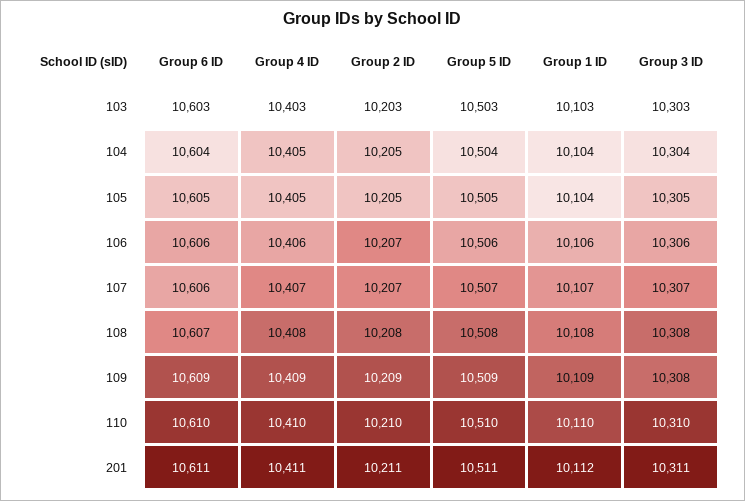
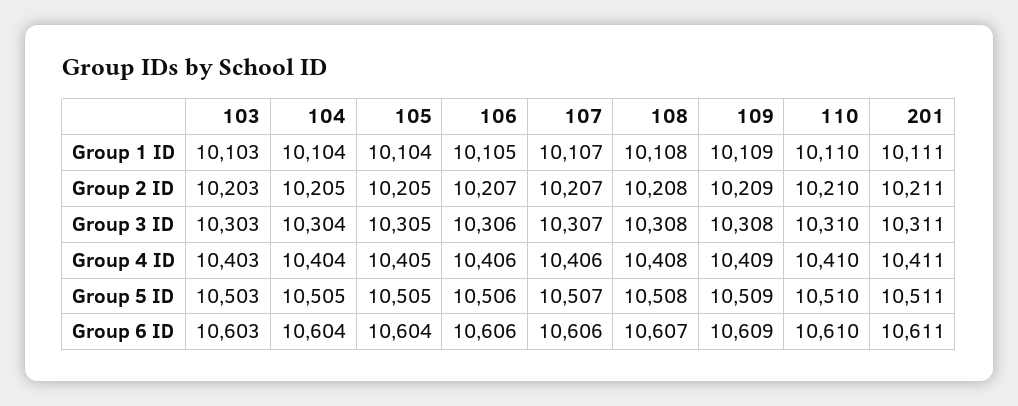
  {
    "Group 6 ID": {
      "103": 10603,
      "104": 10604,
-     "105": 10605,
+     "105": 10604,
      "106": 10606,
      "107": 10606,
      "108": 10607,
      "109": 10609,
      "110": 10610,
      "201": 10611
    },
    "Group 4 ID": {
      "103": 10403,
-     "104": 10405,
+     "104": 10404,
      "105": 10405,
      "106": 10406,
-     "107": 10407,
+     "107": 10406,
      "108": 10408,
      "109": 10409,
      "110": 10410,
      "201": 10411
    },
    "Group 2 ID": {
      "103": 10203,
      "104": 10205,
      "105": 10205,
      "106": 10207,
      "107": 10207,
      "108": 10208,
      "109": 10209,
      "110": 10210,
      "201": 10211
    },
    "Group 5 ID": {
      "103": 10503,
-     "104": 10504,
+     "104": 10505,
      "105": 10505,
      "106": 10506,
      "107": 10507,
      "108": 10508,
      "109": 10509,
      "110": 10510,
      "201": 10511
    },
    "Group 1 ID": {
      "103": 10103,
      "104": 10104,
      "105": 10104,
-     "106": 10106,
+     "106": 10105,
      "107": 10107,
      "108": 10108,
      "109": 10109,
      "110": 10110,
-     "201": 10112
+     "201": 10111
    },
    "Group 3 ID": {
      "103": 10303,
      "104": 10304,
      "105": 10305,
      "106": 10306,
      "107": 10307,
      "108": 10308,
      "109": 10308,
      "110": 10310,
      "201": 10311
    }
  }

